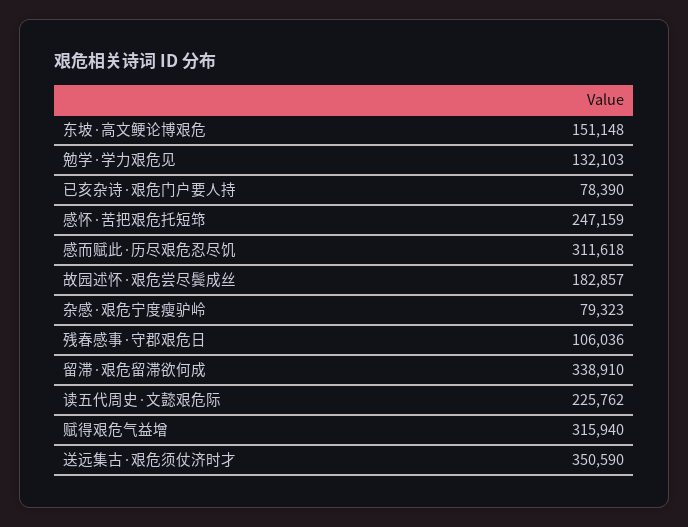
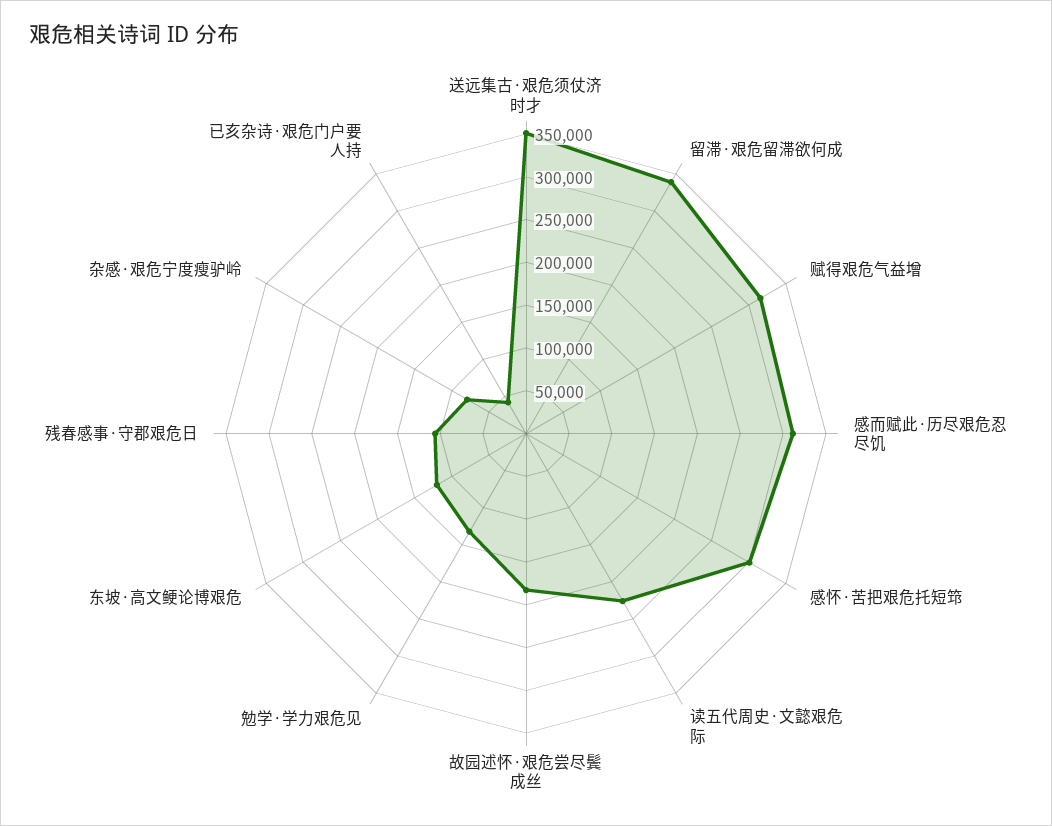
  {
-   "东坡·高文鲠论博艰危": 151148,
+   "东坡·高文鲠论博艰危": 120000,
    "勉学·学力艰危见": 132103,
-   "已亥杂诗·艰危门户要人持": 78390,
+   "已亥杂诗·艰危门户要人持": 40000,
-   "感怀·苦把艰危托短筇": 247159,
+   "感怀·苦把艰危托短筇": 300000,
    "感而赋此·历尽艰危忍尽饥": 311618,
    "故园述怀·艰危尝尽鬓成丝": 182857,
    "杂感·艰危宁度瘦驴岭": 79323,
    "残春感事·守郡艰危日": 106036,
    "留滞·艰危留滞欲何成": 338910,
    "读五代周史·文懿艰危际": 225762,
    "赋得艰危气益增": 315940,
    "送远集古·艰危须仗济时才": 350590
  }

